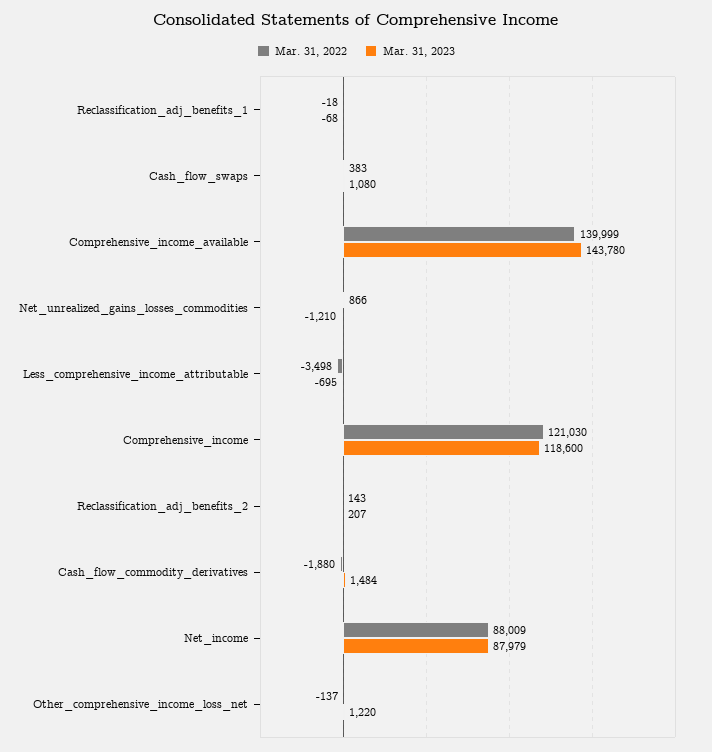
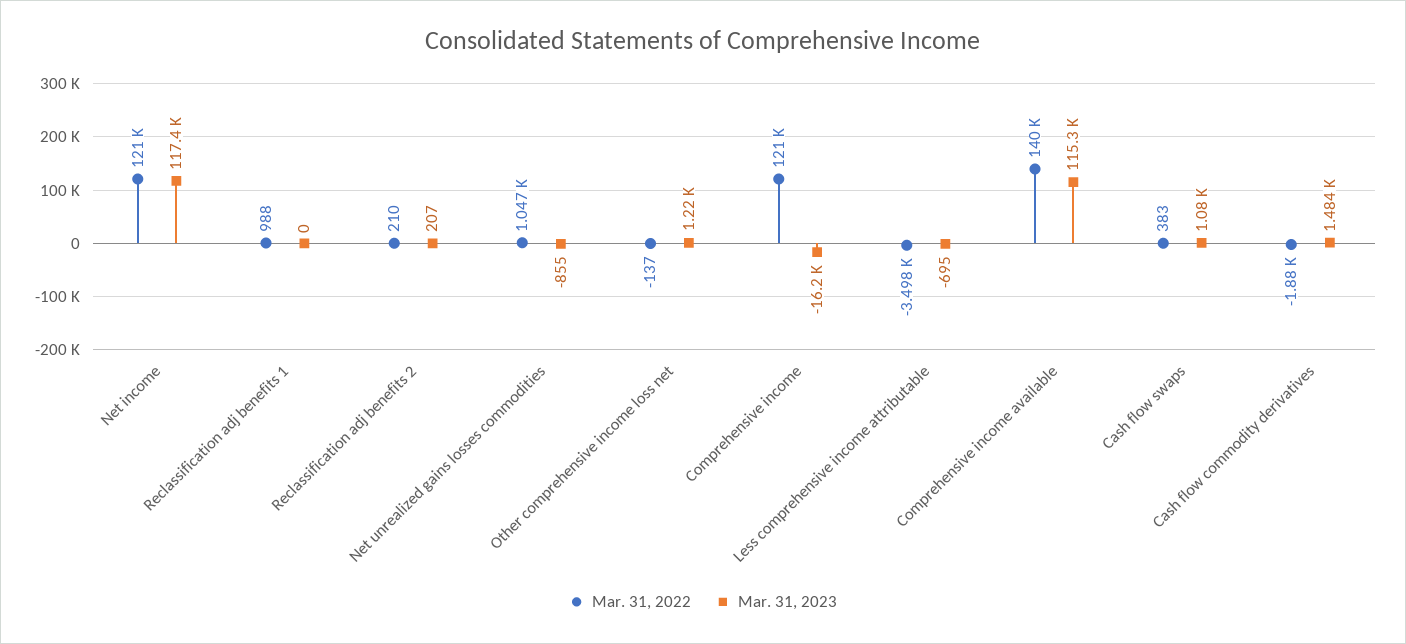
  {
    "Mar. 31, 2022": {
-     "Reclassification_adj_benefits_1": -18,
+     "Reclassification_adj_benefits_1": 988,
      "Cash_flow_swaps": 383,
      "Comprehensive_income_available": 139999,
-     "Net_unrealized_gains_losses_commodities": 866,
+     "Net_unrealized_gains_losses_commodities": 1047,
      "Less_comprehensive_income_attributable": -3498,
      "Comprehensive_income": 121030,
-     "Reclassification_adj_benefits_2": 143,
+     "Reclassification_adj_benefits_2": 210,
      "Cash_flow_commodity_derivatives": -1880,
-     "Net_income": 88009,
+     "Net_income": 121000,
      "Other_comprehensive_income_loss_net": -137
    },
    "Mar. 31, 2023": {
-     "Reclassification_adj_benefits_1": -68,
+     "Reclassification_adj_benefits_1": 0,
      "Cash_flow_swaps": 1080,
-     "Comprehensive_income_available": 143780,
+     "Comprehensive_income_available": 115300,
-     "Net_unrealized_gains_losses_commodities": -1210,
+     "Net_unrealized_gains_losses_commodities": -855,
      "Less_comprehensive_income_attributable": -695,
-     "Comprehensive_income": 118600,
+     "Comprehensive_income": -16200,
      "Reclassification_adj_benefits_2": 207,
      "Cash_flow_commodity_derivatives": 1484,
-     "Net_income": 87979,
+     "Net_income": 117400,
      "Other_comprehensive_income_loss_net": 1220
    }
  }

